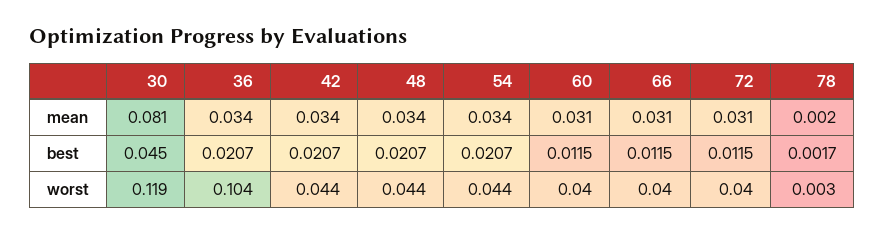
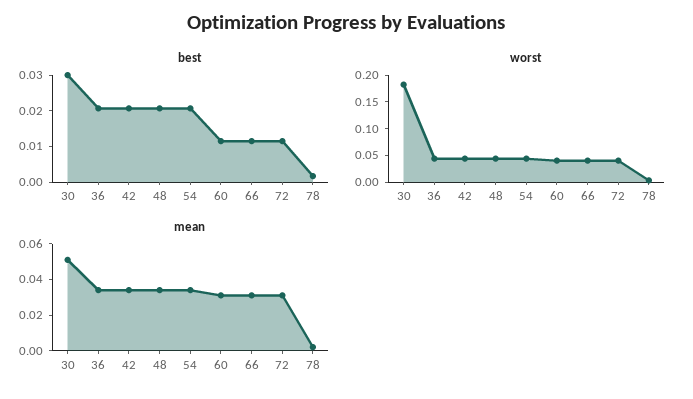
  {
    "mean": {
-     "30": 0.081,
+     "30": 0.05,
      "36": 0.034,
      "42": 0.034,
      "48": 0.034,
      "54": 0.034,
      "60": 0.031,
      "66": 0.031,
      "72": 0.031,
      "78": 0.002
    },
    "best": {
-     "30": 0.045,
+     "30": 0.03,
      "36": 0.0207,
      "42": 0.0207,
      "48": 0.0207,
      "54": 0.0207,
      "60": 0.0115,
      "66": 0.0115,
      "72": 0.0115,
      "78": 0.0017
    },
    "worst": {
-     "30": 0.119,
+     "30": 0.175,
-     "36": 0.104,
+     "36": 0.05,
      "42": 0.044,
      "48": 0.044,
      "54": 0.044,
      "60": 0.04,
      "66": 0.04,
      "72": 0.04,
      "78": 0.003
    }
  }

